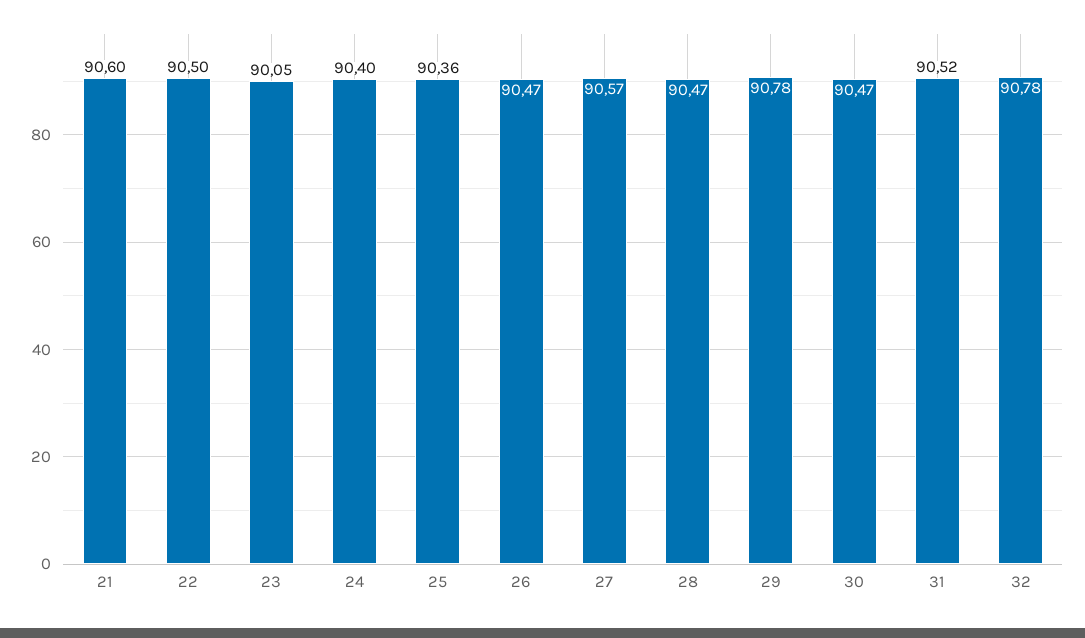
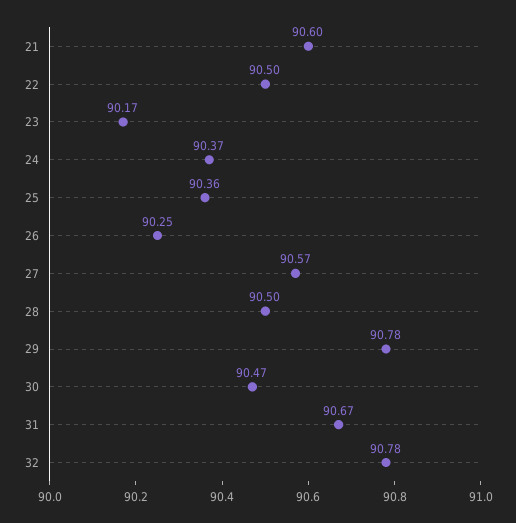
  {
    "21": 90.6,
    "22": 90.5,
-   "23": 90.05,
+   "23": 90.17,
-   "24": 90.4,
+   "24": 90.37,
    "25": 90.36,
-   "26": 90.47,
+   "26": 90.25,
    "27": 90.57,
-   "28": 90.47,
+   "28": 90.5,
    "29": 90.78,
    "30": 90.47,
-   "31": 90.52,
+   "31": 90.67,
    "32": 90.78
  }

